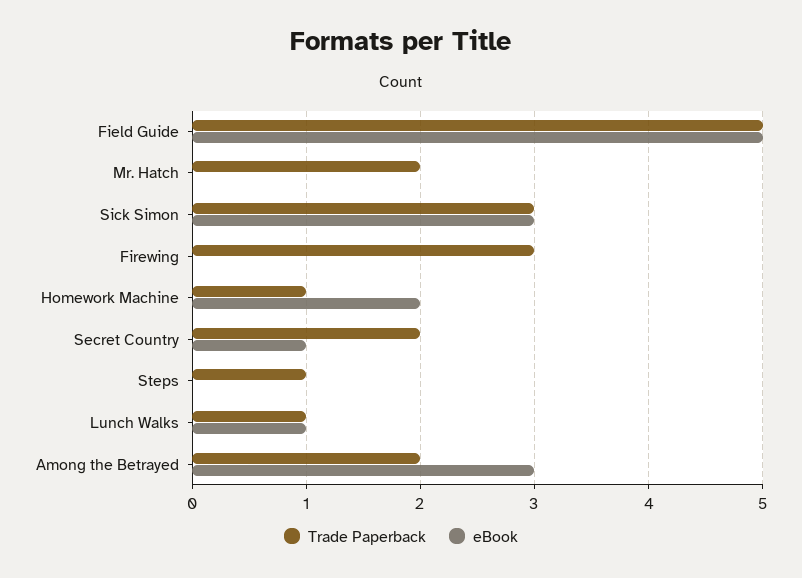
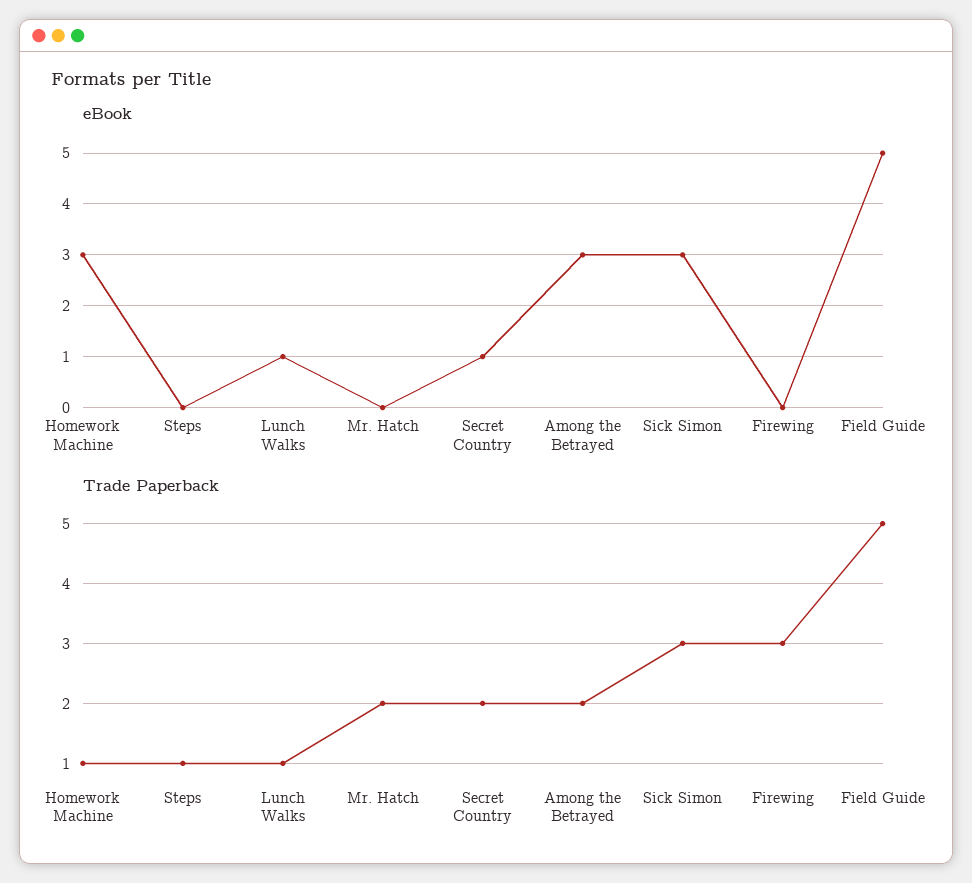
  {
    "Trade Paperback": {
      "Field Guide": 5,
      "Mr. Hatch": 2,
      "Sick Simon": 3,
      "Firewing": 3,
      "Homework Machine": 1,
      "Secret Country": 2,
      "Steps": 1,
      "Lunch Walks": 1,
      "Among the Betrayed": 2
    },
    "eBook": {
      "Field Guide": 5,
      "Mr. Hatch": 0,
      "Sick Simon": 3,
      "Firewing": 0,
-     "Homework Machine": 2,
+     "Homework Machine": 3,
      "Secret Country": 1,
      "Steps": 0,
      "Lunch Walks": 1,
      "Among the Betrayed": 3
    }
  }

